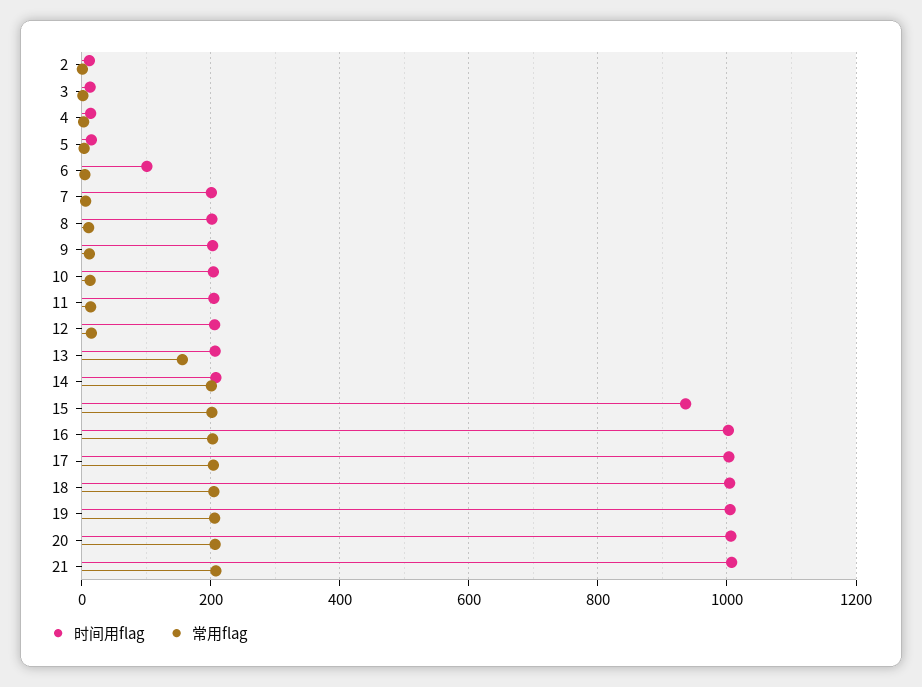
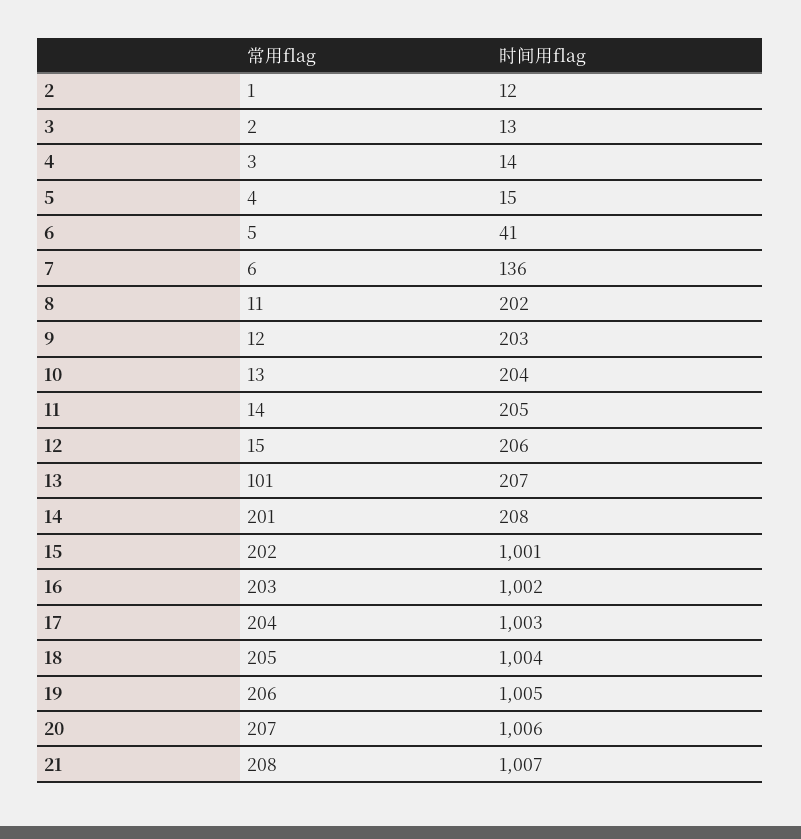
  {
    "时间用flag": {
      "2": 12,
      "3": 13,
      "4": 14,
      "5": 15,
-     "6": 100,
+     "6": 41,
-     "7": 200,
+     "7": 136,
      "8": 202,
      "9": 203,
      "10": 204,
      "11": 205,
      "12": 206,
      "13": 207,
      "14": 208,
-     "15": 940,
+     "15": 1001,
      "16": 1002,
      "17": 1003,
      "18": 1004,
      "19": 1005,
      "20": 1006,
      "21": 1007
    },
    "常用flag": {
      "2": 1,
      "3": 2,
      "4": 3,
      "5": 4,
      "6": 5,
      "7": 6,
      "8": 11,
      "9": 12,
      "10": 13,
      "11": 14,
      "12": 15,
-     "13": 160,
+     "13": 101,
      "14": 201,
      "15": 202,
      "16": 203,
      "17": 204,
      "18": 205,
      "19": 206,
      "20": 207,
      "21": 208
    }
  }

